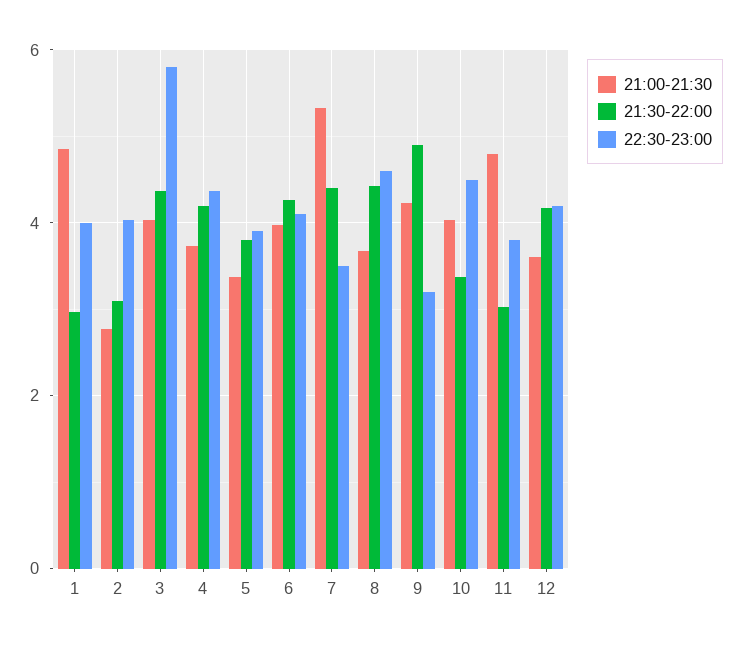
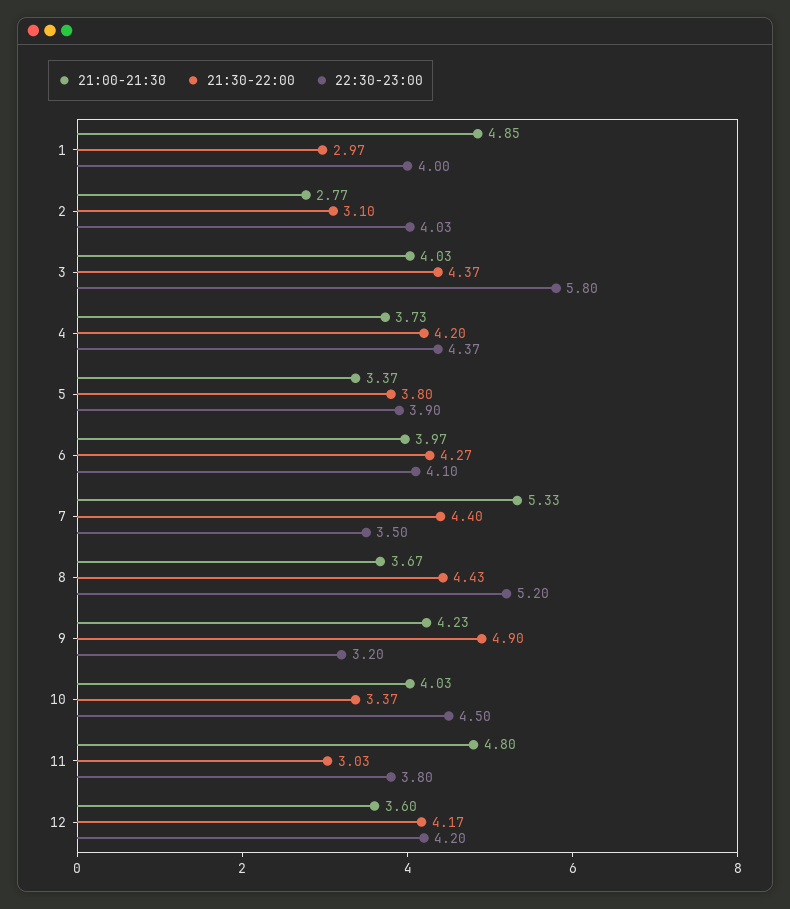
  {
    "21:00-21:30": {
      "1": 4.85,
      "2": 2.77,
      "3": 4.03,
      "4": 3.73,
      "5": 3.37,
      "6": 3.97,
      "7": 5.33,
      "8": 3.67,
      "9": 4.23,
      "10": 4.03,
      "11": 4.8,
      "12": 3.6
    },
    "21:30-22:00": {
      "1": 2.97,
      "2": 3.1,
      "3": 4.37,
      "4": 4.2,
      "5": 3.8,
      "6": 4.27,
      "7": 4.4,
      "8": 4.43,
      "9": 4.9,
      "10": 3.37,
      "11": 3.03,
      "12": 4.17
    },
    "22:30-23:00": {
      "1": 4,
      "2": 4.03,
      "3": 5.8,
      "4": 4.37,
      "5": 3.9,
      "6": 4.1,
      "7": 3.5,
-     "8": 4.6,
+     "8": 5.2,
      "9": 3.2,
      "10": 4.5,
      "11": 3.8,
      "12": 4.2
    }
  }

